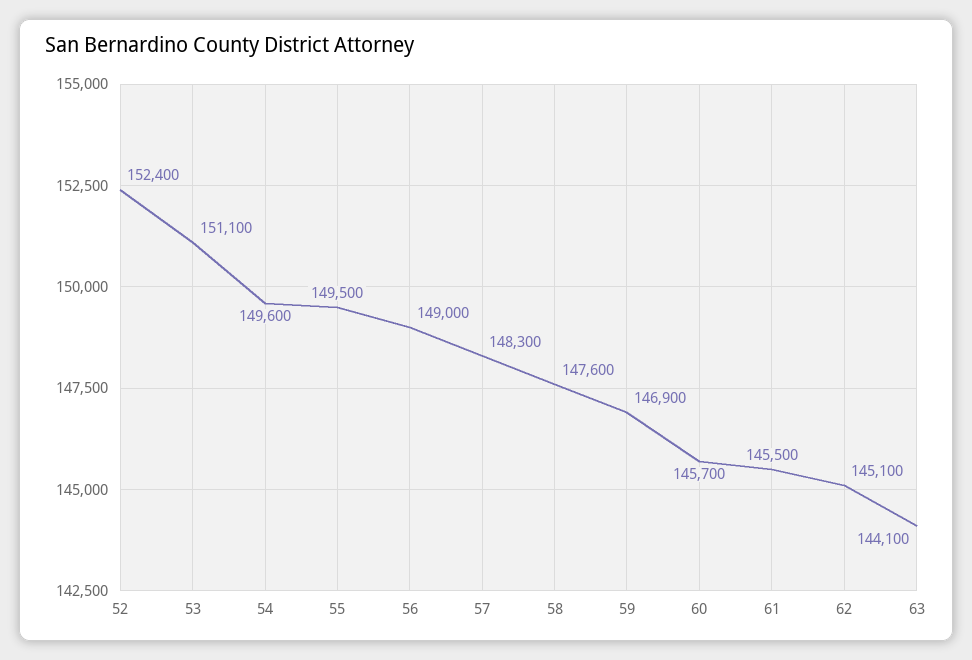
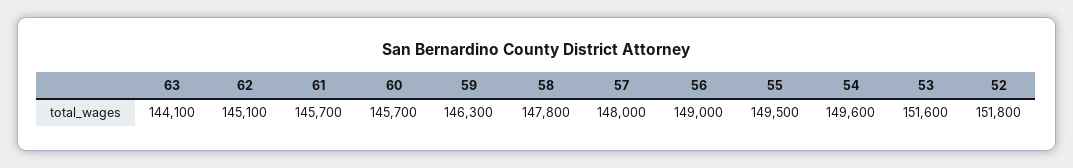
  {
-   "52": 152400,
+   "52": 151800,
-   "53": 151100,
+   "53": 151600,
    "54": 149600,
    "55": 149500,
    "56": 149000,
-   "57": 148300,
+   "57": 148000,
-   "58": 147600,
+   "58": 147800,
-   "59": 146900,
+   "59": 146300,
    "60": 145700,
-   "61": 145500,
+   "61": 145700,
    "62": 145100,
    "63": 144100
  }

